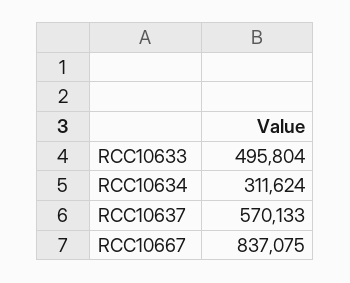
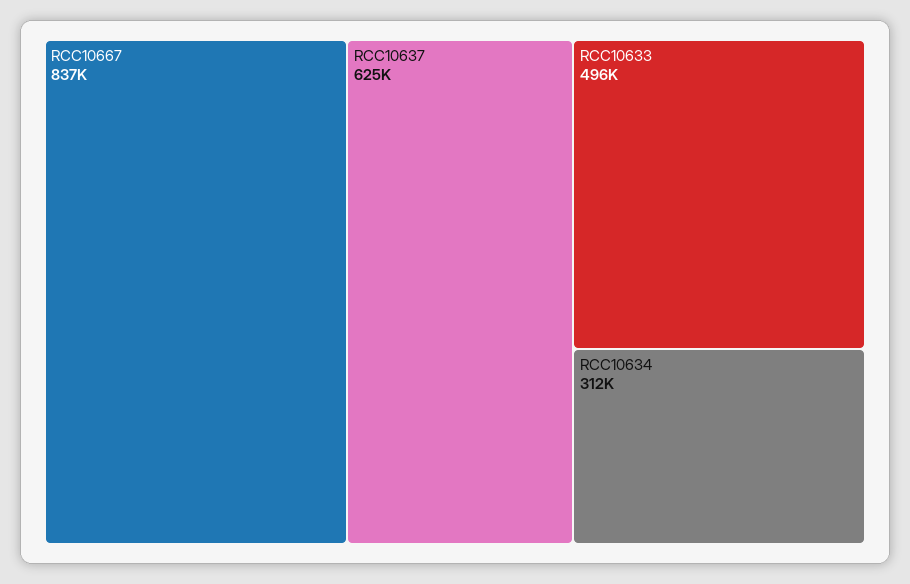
  {
    "RCC10633": 495804,
    "RCC10634": 311624,
-   "RCC10637": 570133,
+   "RCC10637": 625000,
    "RCC10667": 837075
  }

